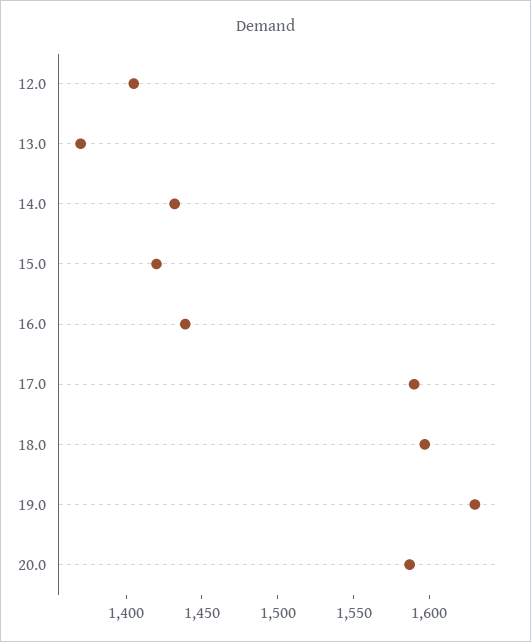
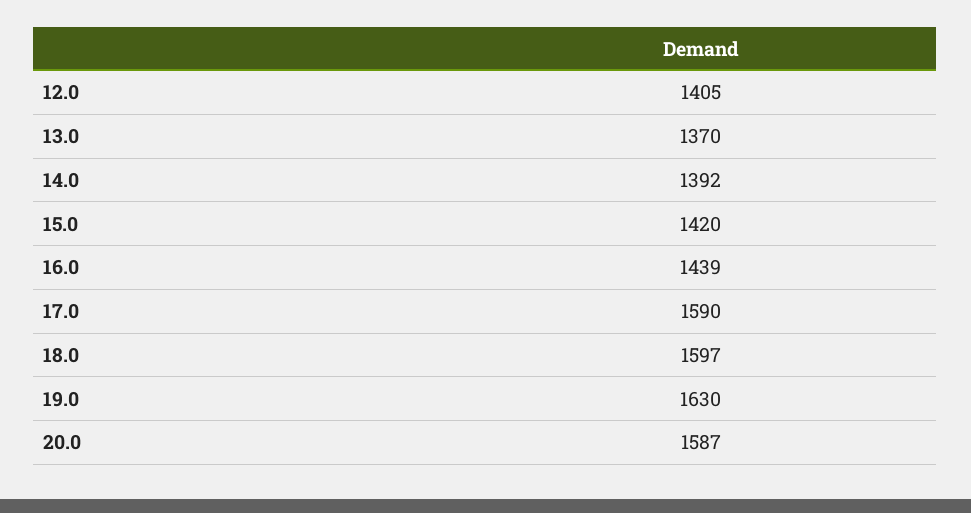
  {
    "12.0": 1405,
    "13.0": 1370,
-   "14.0": 1430,
+   "14.0": 1392,
    "15.0": 1420,
    "16.0": 1439,
    "17.0": 1590,
    "18.0": 1597,
    "19.0": 1630,
    "20.0": 1587
  }

